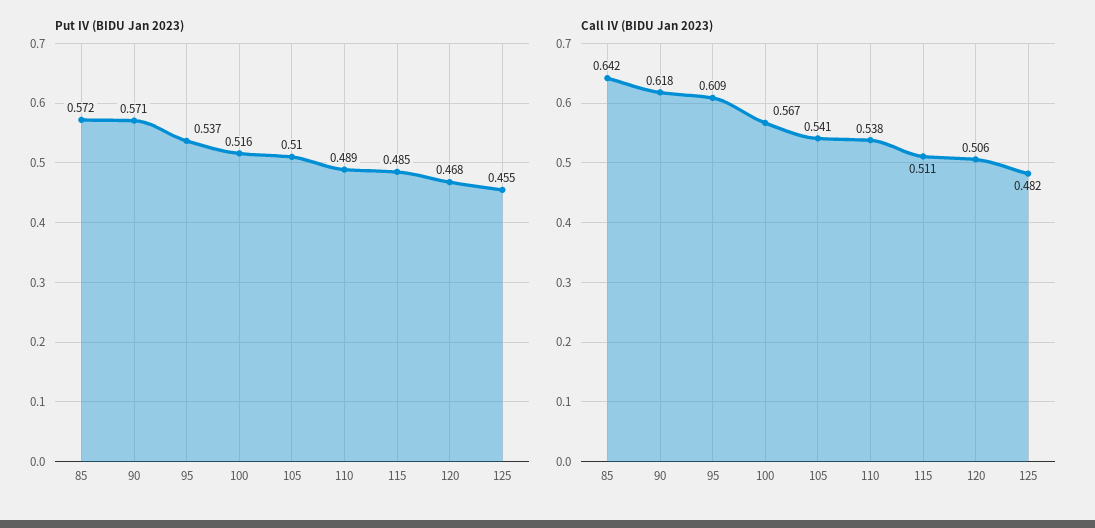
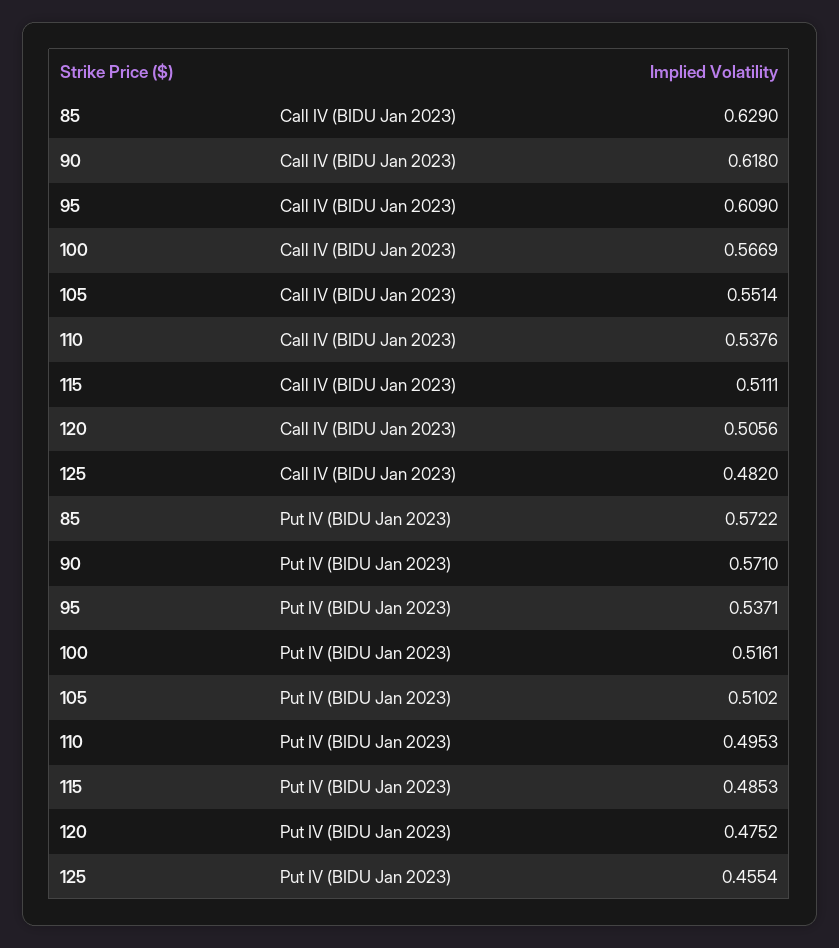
  {
    "Put IV (BIDU Jan 2023)": {
      "85": 0.5722,
      "90": 0.571,
      "95": 0.5371,
      "100": 0.5161,
      "105": 0.5102,
-     "110": 0.489,
+     "110": 0.4953,
      "115": 0.4853,
-     "120": 0.468,
+     "120": 0.4752,
      "125": 0.4554
    },
    "Call IV (BIDU Jan 2023)": {
-     "85": 0.642,
+     "85": 0.629,
      "90": 0.618,
      "95": 0.609,
      "100": 0.5669,
-     "105": 0.541,
+     "105": 0.5514,
      "110": 0.5376,
      "115": 0.5111,
      "120": 0.5056,
      "125": 0.482
    }
  }

